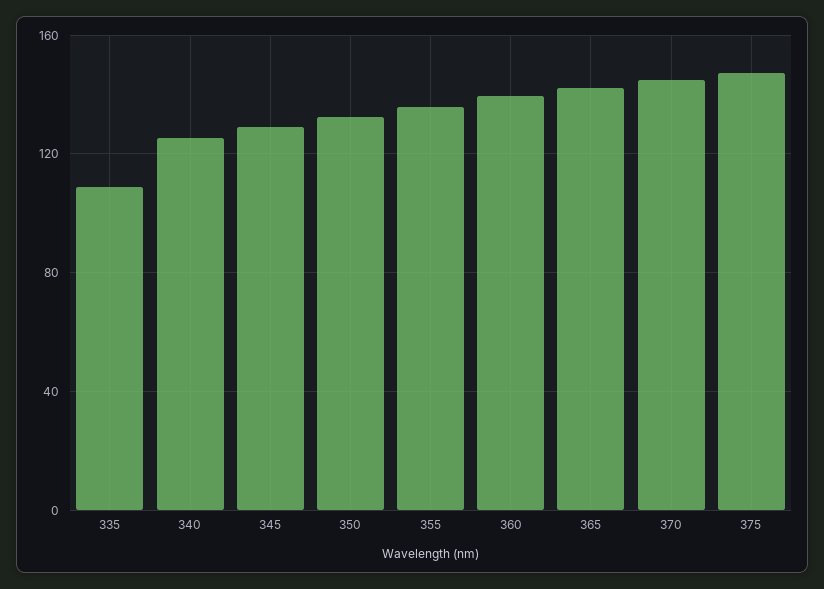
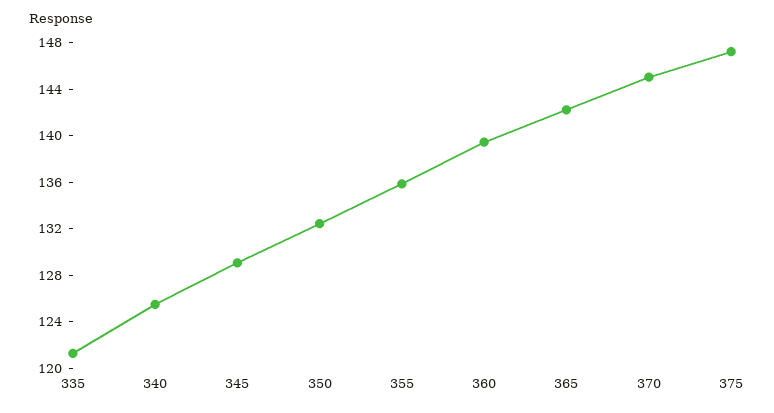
  {
-   "335": 110,
+   "335": 121,
    "340": 126,
    "345": 129,
    "350": 132,
    "355": 136,
    "360": 139,
    "365": 142,
    "370": 145,
    "375": 147
  }

